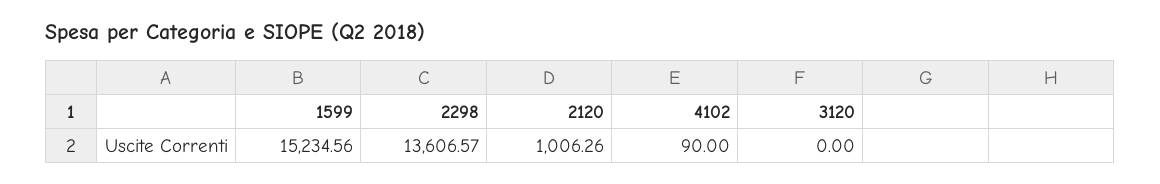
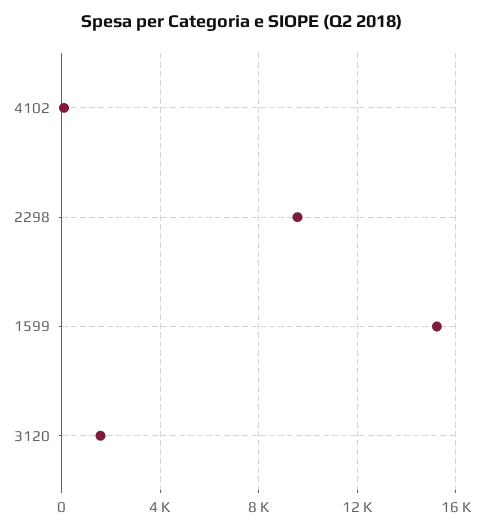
  {
    "1599": 15234.56,
-   "2298": 13606.57,
+   "2298": 9500,
-   "2120": 1006.26,
    "4102": 90,
-   "3120": 0
+   "3120": 1500
  }

